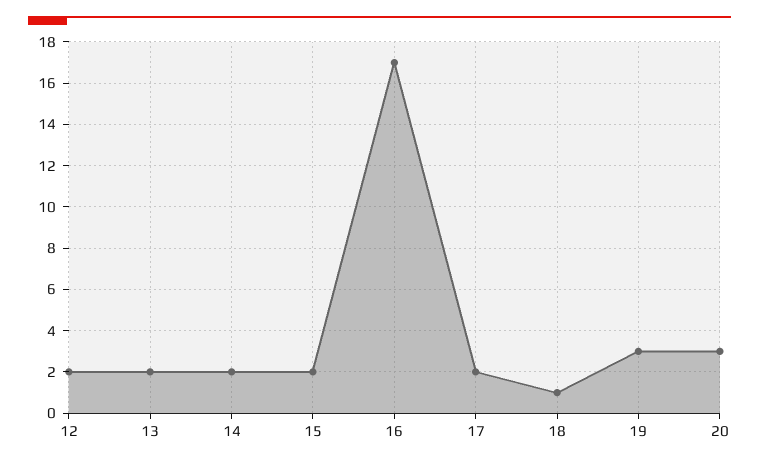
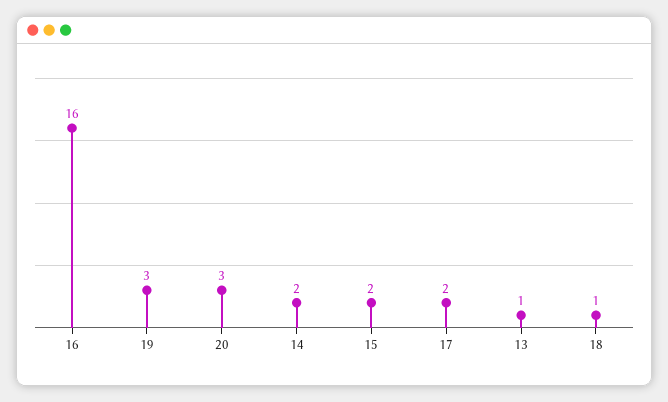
  {
-   "12": 2,
-   "13": 2,
+   "13": 1,
    "14": 2,
    "15": 2,
-   "16": 17,
+   "16": 16,
    "17": 2,
    "18": 1,
    "19": 3,
    "20": 3
  }

